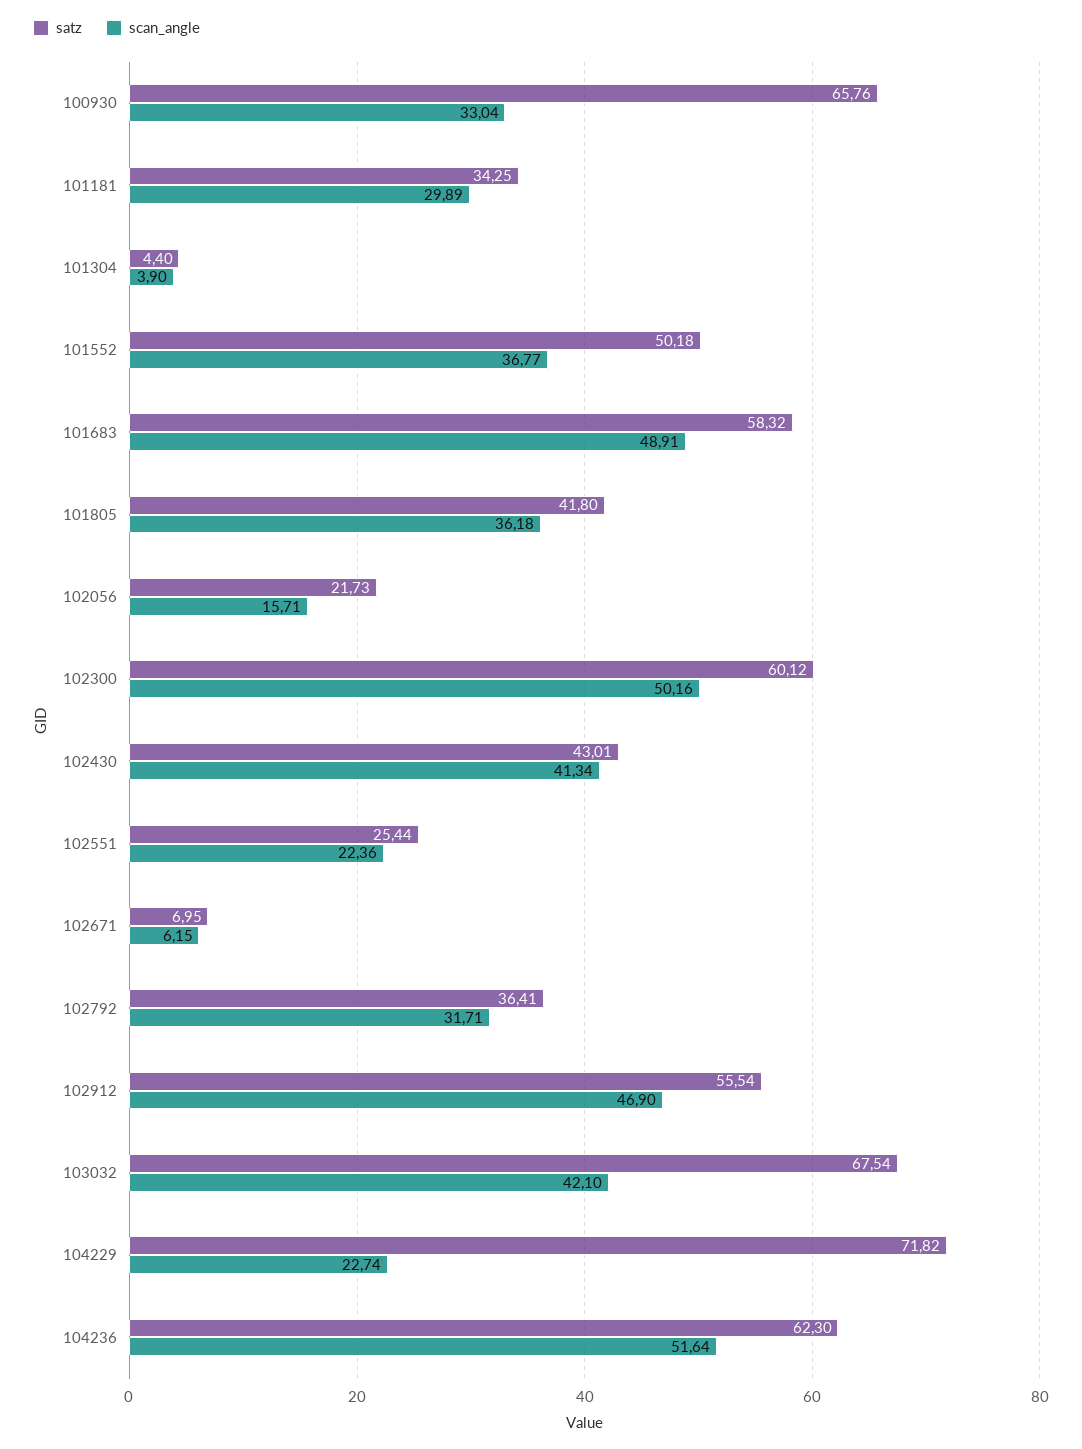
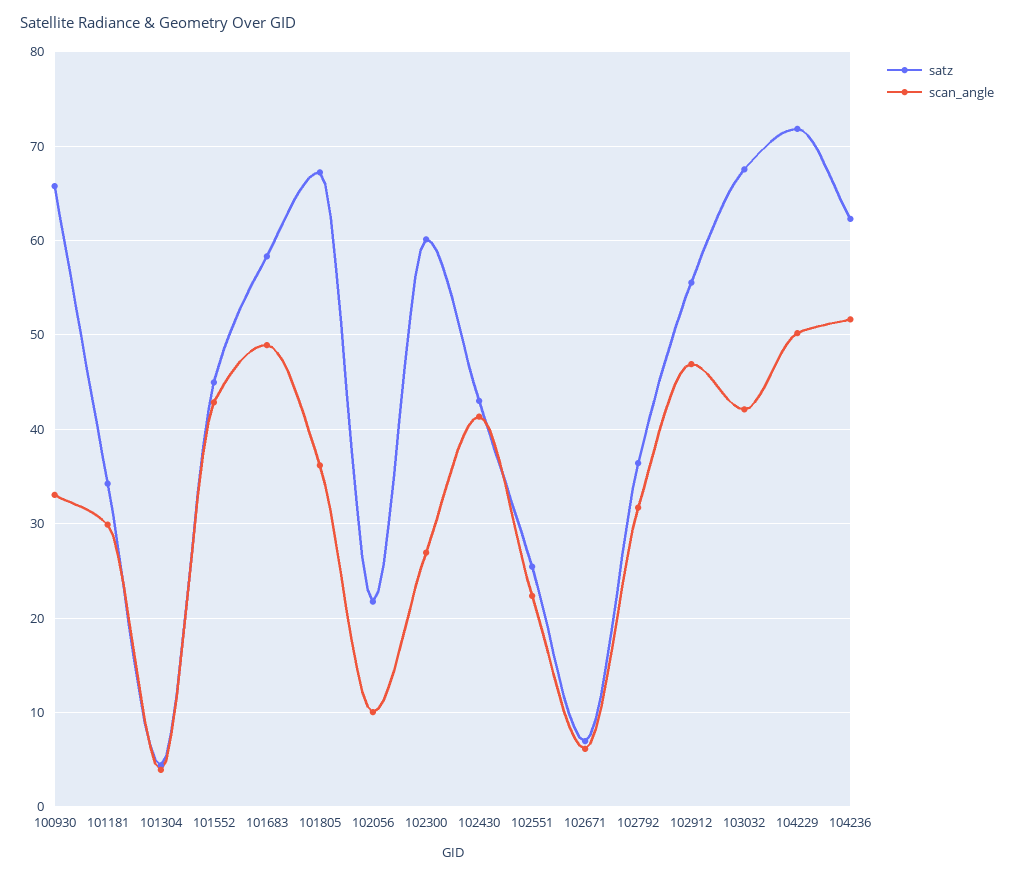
  {
    "satz": {
      "100930": 65.76,
      "101181": 34.25,
      "101304": 4.4,
-     "101552": 50.18,
+     "101552": 45,
      "101683": 58.32,
-     "101805": 41.8,
+     "101805": 67,
      "102056": 21.73,
      "102300": 60.12,
      "102430": 43.01,
      "102551": 25.44,
      "102671": 6.95,
      "102792": 36.41,
      "102912": 55.54,
      "103032": 67.54,
      "104229": 71.82,
      "104236": 62.3
    },
    "scan_angle": {
      "100930": 33.04,
      "101181": 29.89,
      "101304": 3.9,
-     "101552": 36.77,
+     "101552": 43,
      "101683": 48.91,
      "101805": 36.18,
-     "102056": 15.71,
+     "102056": 10,
-     "102300": 50.16,
+     "102300": 27,
      "102430": 41.34,
      "102551": 22.36,
      "102671": 6.15,
      "102792": 31.71,
      "102912": 46.9,
      "103032": 42.1,
-     "104229": 22.74,
+     "104229": 50,
      "104236": 51.64
    }
  }

